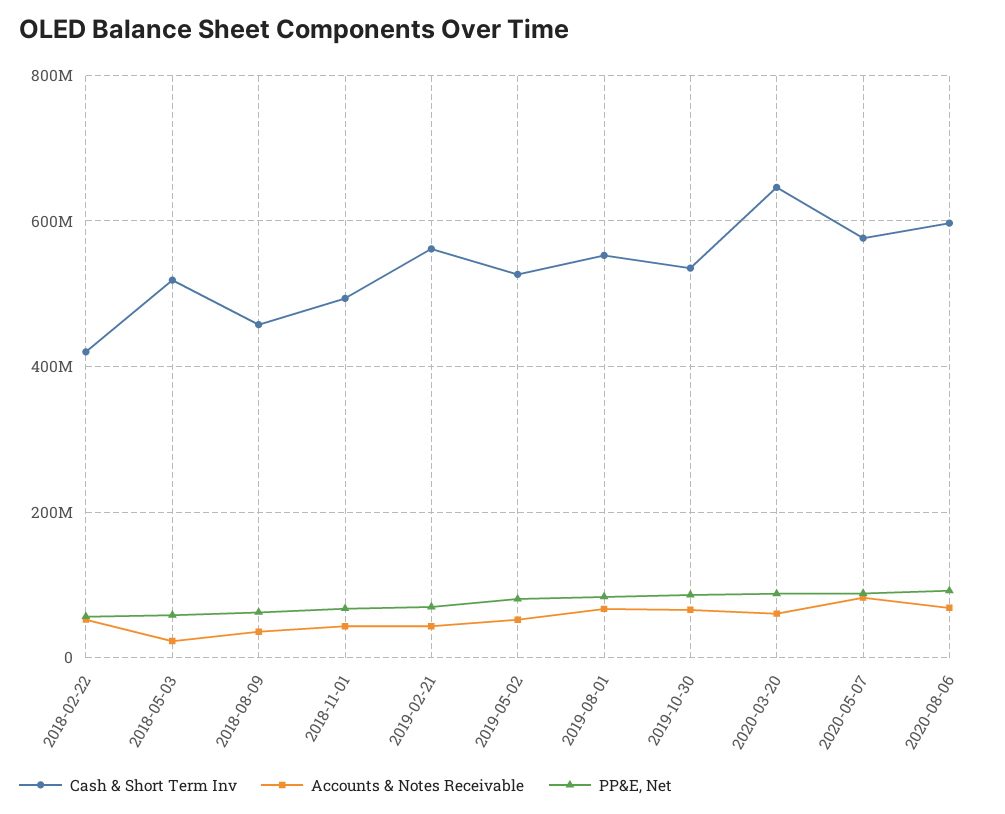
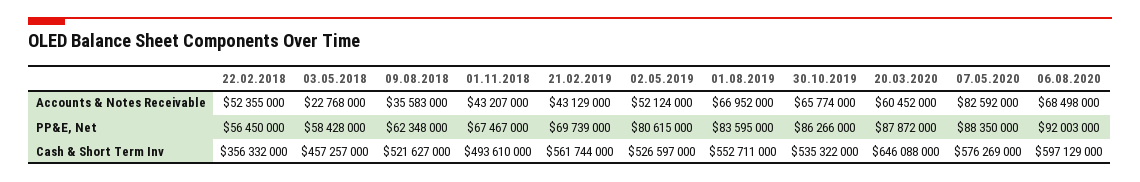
  {
    "Cash & Short Term Inv": {
-     "2018-02-22": 420000000,
+     "2018-02-22": 356332000,
-     "2018-05-03": 520000000,
+     "2018-05-03": 457257000,
-     "2018-08-09": 460000000,
+     "2018-08-09": 521627000,
      "2018-11-01": 493610000,
      "2019-02-21": 561744000,
      "2019-05-02": 526597000,
      "2019-08-01": 552711000,
      "2019-10-30": 535322000,
      "2020-03-20": 646088000,
      "2020-05-07": 576269000,
      "2020-08-06": 597129000
    },
    "Accounts & Notes Receivable": {
      "2018-02-22": 52355000,
      "2018-05-03": 22768000,
      "2018-08-09": 35583000,
      "2018-11-01": 43207000,
      "2019-02-21": 43129000,
      "2019-05-02": 52124000,
      "2019-08-01": 66952000,
      "2019-10-30": 65774000,
      "2020-03-20": 60452000,
      "2020-05-07": 82592000,
      "2020-08-06": 68498000
    },
    "PP&E, Net": {
      "2018-02-22": 56450000,
      "2018-05-03": 58428000,
      "2018-08-09": 62348000,
      "2018-11-01": 67467000,
      "2019-02-21": 69739000,
      "2019-05-02": 80615000,
      "2019-08-01": 83595000,
      "2019-10-30": 86266000,
      "2020-03-20": 87872000,
      "2020-05-07": 88350000,
      "2020-08-06": 92003000
    }
  }

